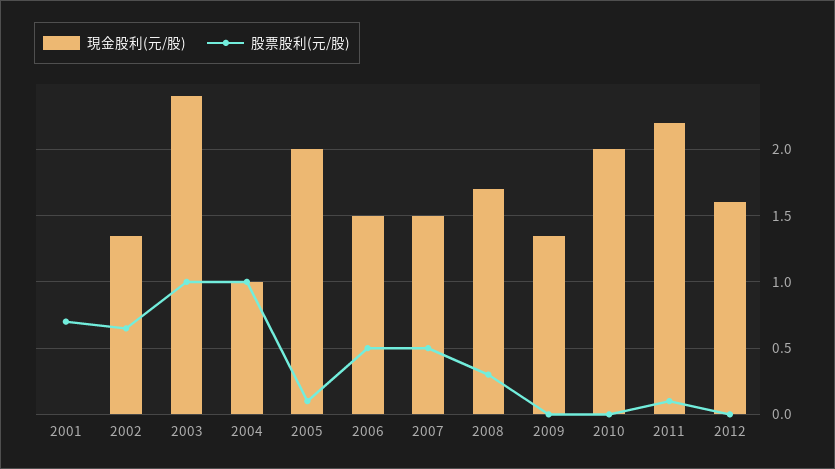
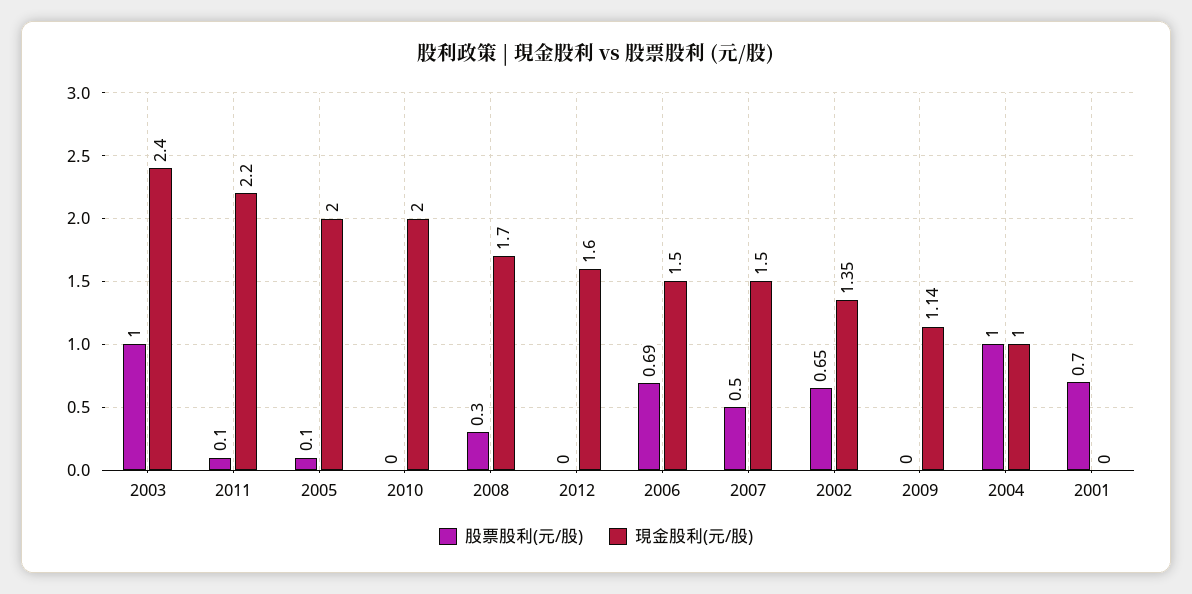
  {
    "現金股利(元/股)": {
      "2001": 0,
      "2002": 1.35,
      "2003": 2.4,
      "2004": 1,
      "2005": 2,
      "2006": 1.5,
      "2007": 1.5,
      "2008": 1.7,
-     "2009": 1.35,
+     "2009": 1.14,
      "2010": 2,
      "2011": 2.2,
      "2012": 1.6
    },
    "股票股利(元/股)": {
      "2001": 0.7,
      "2002": 0.65,
      "2003": 1,
      "2004": 1,
      "2005": 0.1,
-     "2006": 0.5,
+     "2006": 0.69,
      "2007": 0.5,
      "2008": 0.3,
      "2009": 0,
      "2010": 0,
      "2011": 0.1,
      "2012": 0
    }
  }

